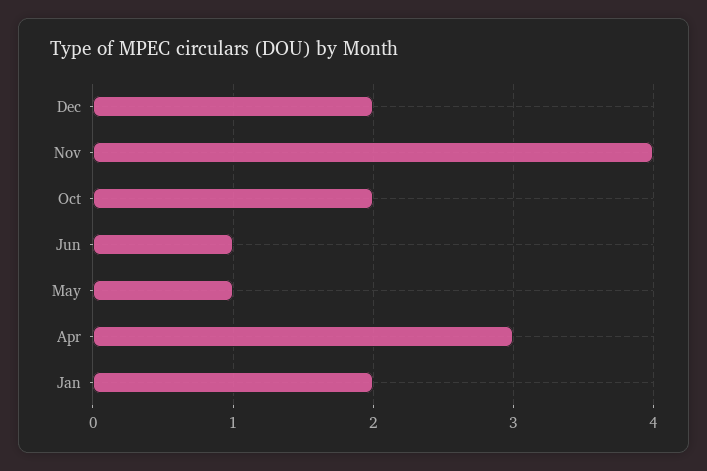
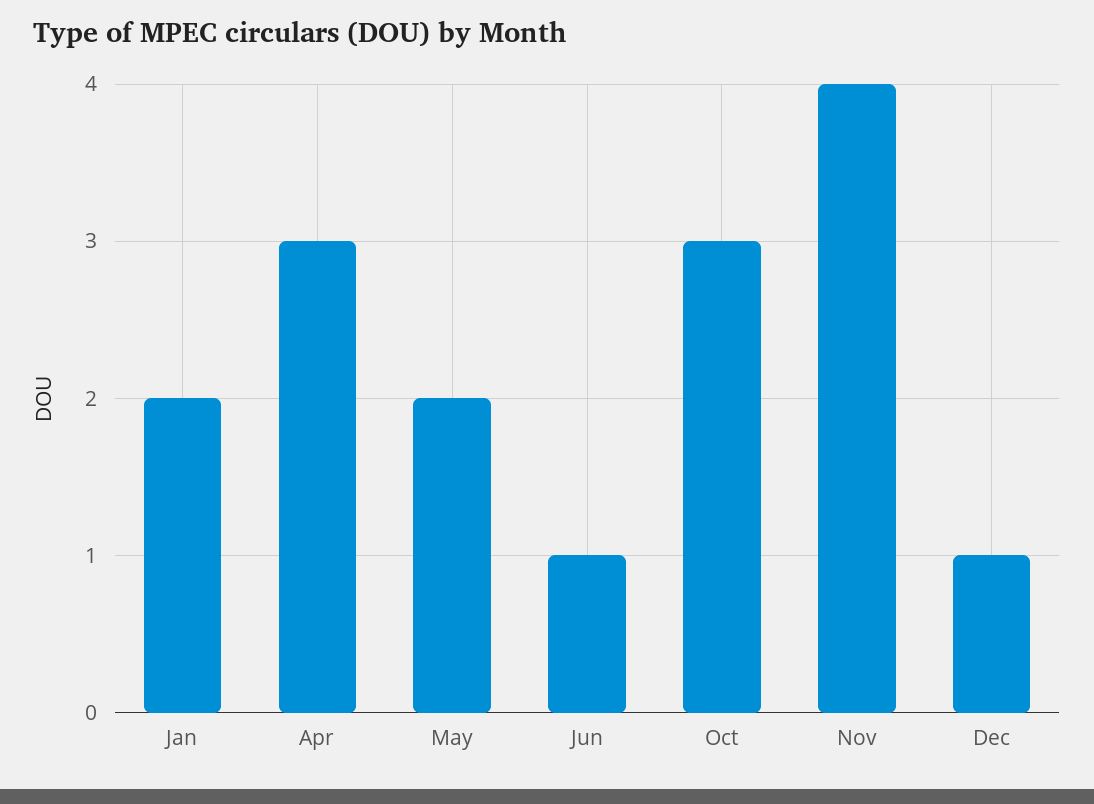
  {
-   "Dec": 2,
+   "Dec": 1,
    "Nov": 4,
-   "Oct": 2,
+   "Oct": 3,
    "Jun": 1,
-   "May": 1,
+   "May": 2,
    "Apr": 3,
    "Jan": 2
  }

